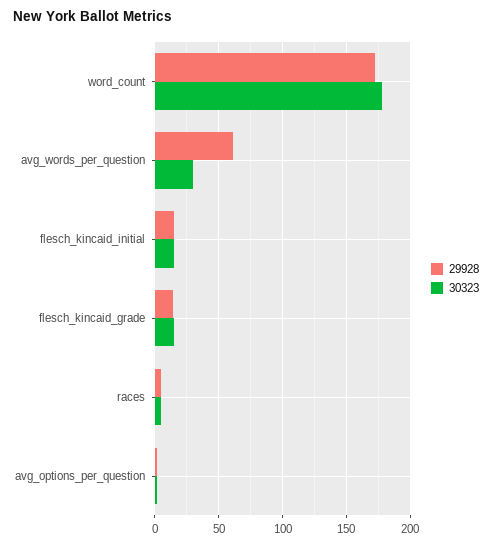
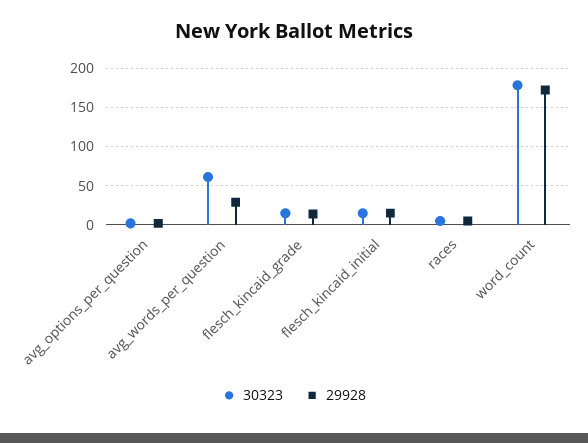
  {
    "29928": {
      "word_count": 170,
-     "avg_words_per_question": 60,
+     "avg_words_per_question": 30,
      "flesch_kincaid_initial": 15,
      "flesch_kincaid_grade": 15,
      "races": 5,
      "avg_options_per_question": 0
    },
    "30323": {
      "word_count": 180,
-     "avg_words_per_question": 30,
+     "avg_words_per_question": 60,
      "flesch_kincaid_initial": 15,
      "flesch_kincaid_grade": 15,
      "races": 5,
      "avg_options_per_question": 0
    }
  }

